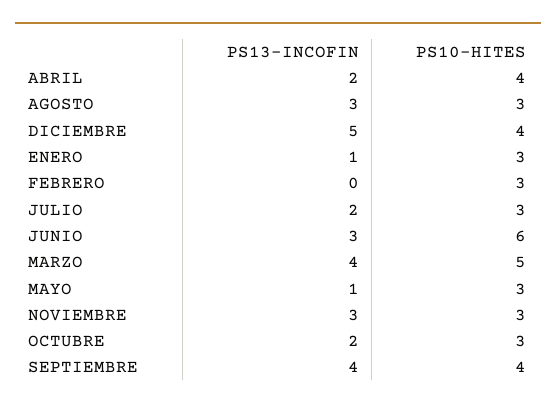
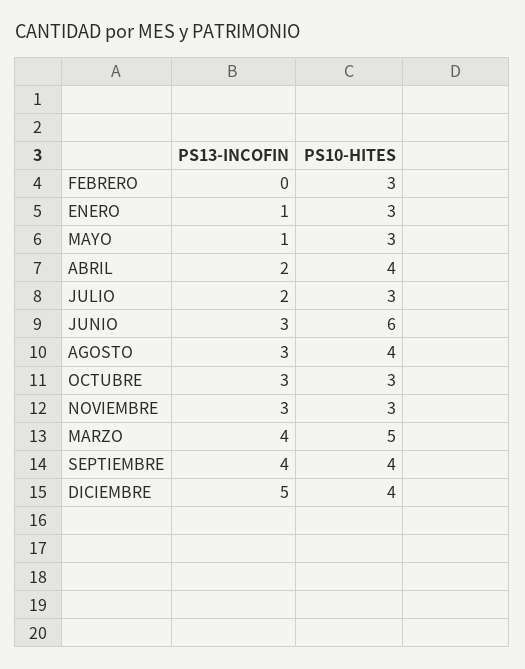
  {
    "PS13-INCOFIN": {
      "ABRIL": 2,
      "AGOSTO": 3,
      "DICIEMBRE": 5,
      "ENERO": 1,
      "FEBRERO": 0,
      "JULIO": 2,
      "JUNIO": 3,
      "MARZO": 4,
      "MAYO": 1,
      "NOVIEMBRE": 3,
-     "OCTUBRE": 2,
+     "OCTUBRE": 3,
      "SEPTIEMBRE": 4
    },
    "PS10-HITES": {
      "ABRIL": 4,
-     "AGOSTO": 3,
+     "AGOSTO": 4,
      "DICIEMBRE": 4,
      "ENERO": 3,
      "FEBRERO": 3,
      "JULIO": 3,
      "JUNIO": 6,
      "MARZO": 5,
      "MAYO": 3,
      "NOVIEMBRE": 3,
      "OCTUBRE": 3,
      "SEPTIEMBRE": 4
    }
  }

